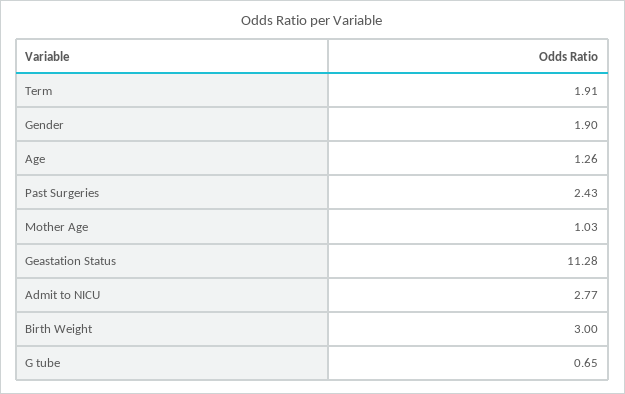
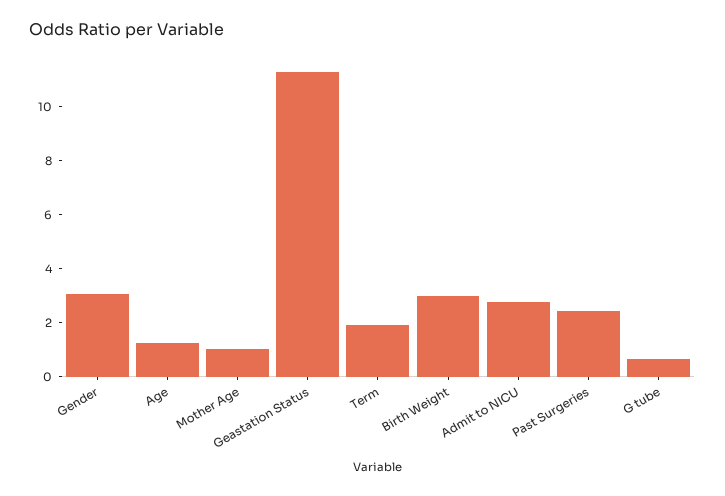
  {
    "Term": 1.91,
-   "Gender": 1.9,
+   "Gender": 3,
    "Age": 1.26,
    "Past Surgeries": 2.43,
    "Mother Age": 1.03,
    "Geastation Status": 11.28,
    "Admit to NICU": 2.77,
    "Birth Weight": 3,
    "G tube": 0.65
  }

